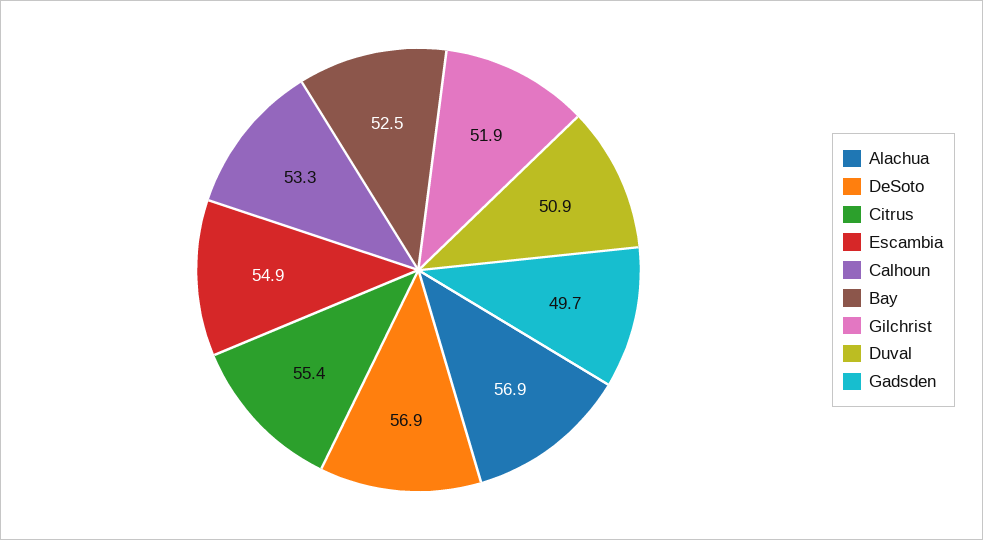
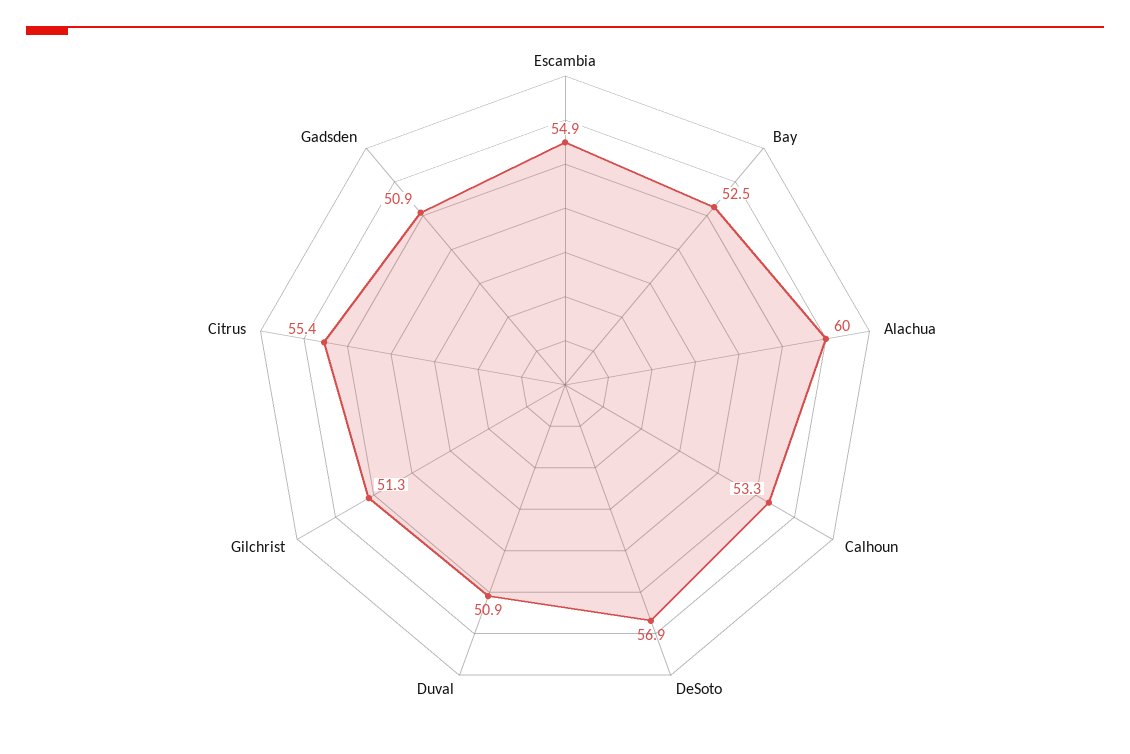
  {
-   "Alachua": 56.9,
+   "Alachua": 60,
    "DeSoto": 56.9,
    "Citrus": 55.4,
    "Escambia": 54.9,
    "Calhoun": 53.3,
    "Bay": 52.5,
-   "Gilchrist": 51.9,
+   "Gilchrist": 51.3,
    "Duval": 50.9,
-   "Gadsden": 49.7
+   "Gadsden": 50.9
  }

